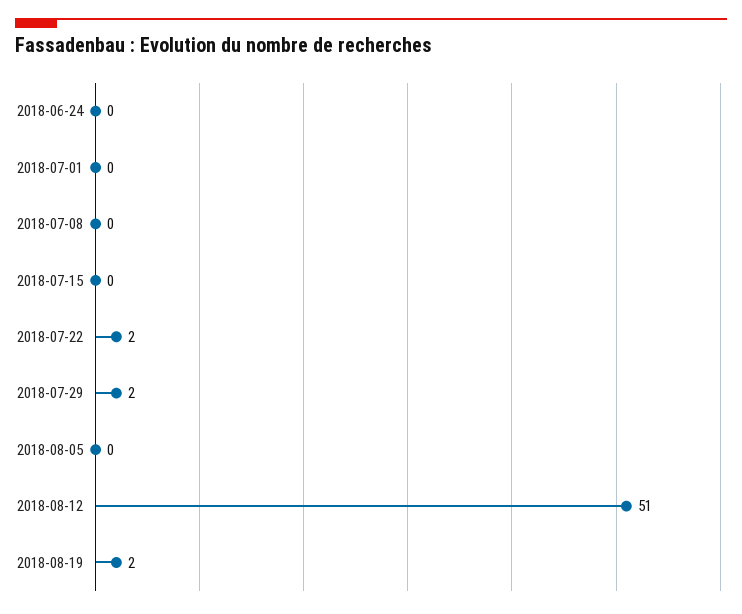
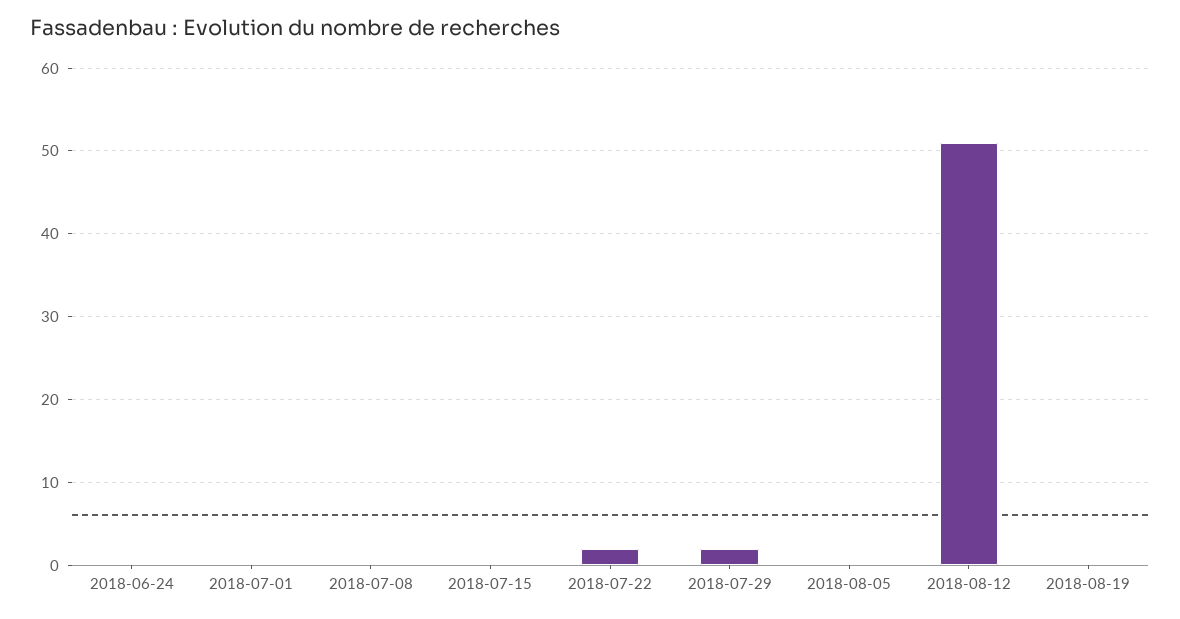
  {
    "2018-06-24": 0,
    "2018-07-01": 0,
    "2018-07-08": 0,
    "2018-07-15": 0,
    "2018-07-22": 2,
    "2018-07-29": 2,
    "2018-08-05": 0,
    "2018-08-12": 51,
-   "2018-08-19": 2
+   "2018-08-19": 0
  }

